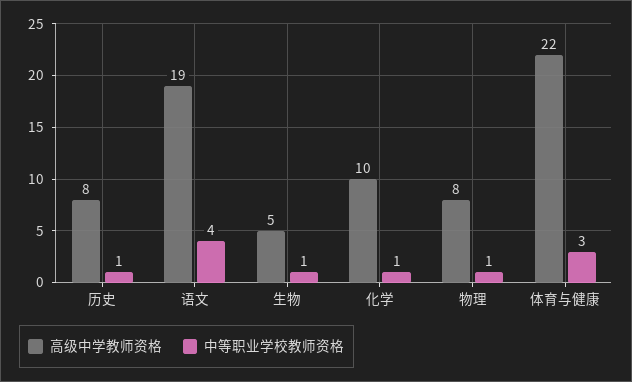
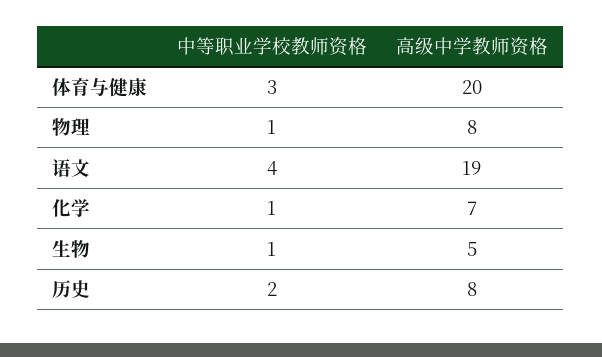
  {
    "高级中学教师资格": {
      "历史": 8,
      "语文": 19,
      "生物": 5,
-     "化学": 10,
+     "化学": 7,
      "物理": 8,
-     "体育与健康": 22
+     "体育与健康": 20
    },
    "中等职业学校教师资格": {
-     "历史": 1,
+     "历史": 2,
      "语文": 4,
      "生物": 1,
      "化学": 1,
      "物理": 1,
      "体育与健康": 3
    }
  }

